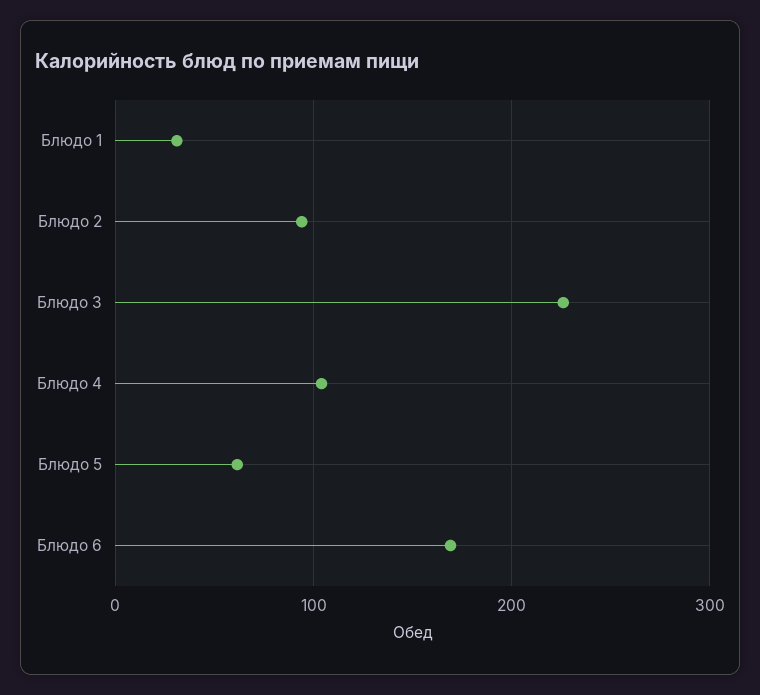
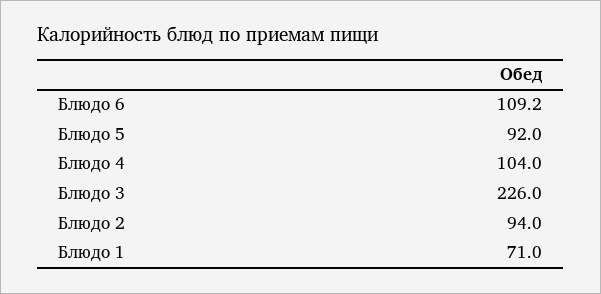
  {
-   "Блюдо 1": 30,
+   "Блюдо 1": 71,
    "Блюдо 2": 94,
    "Блюдо 3": 226,
    "Блюдо 4": 104,
-   "Блюдо 5": 60,
+   "Блюдо 5": 92,
-   "Блюдо 6": 170
+   "Блюдо 6": 109.2
  }

